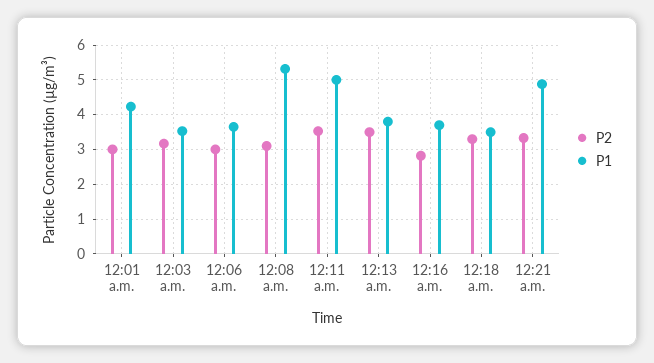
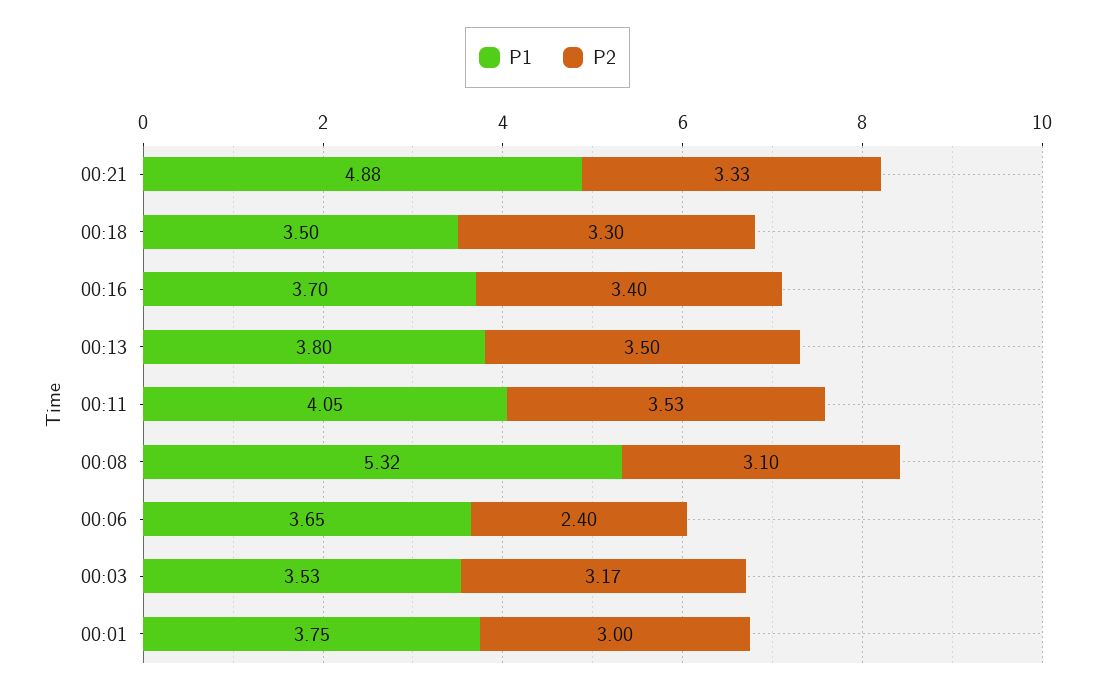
  {
    "P2": {
      "12:01 a.m.": 3,
      "12:03 a.m.": 3.17,
-     "12:06 a.m.": 3,
+     "12:06 a.m.": 2.4,
      "12:08 a.m.": 3.1,
      "12:11 a.m.": 3.53,
      "12:13 a.m.": 3.5,
-     "12:16 a.m.": 2.8,
+     "12:16 a.m.": 3.4,
      "12:18 a.m.": 3.3,
      "12:21 a.m.": 3.33
    },
    "P1": {
-     "12:01 a.m.": 4.2,
+     "12:01 a.m.": 3.75,
      "12:03 a.m.": 3.53,
      "12:06 a.m.": 3.65,
      "12:08 a.m.": 5.32,
-     "12:11 a.m.": 5,
+     "12:11 a.m.": 4.05,
      "12:13 a.m.": 3.8,
      "12:16 a.m.": 3.7,
      "12:18 a.m.": 3.5,
      "12:21 a.m.": 4.88
    }
  }

